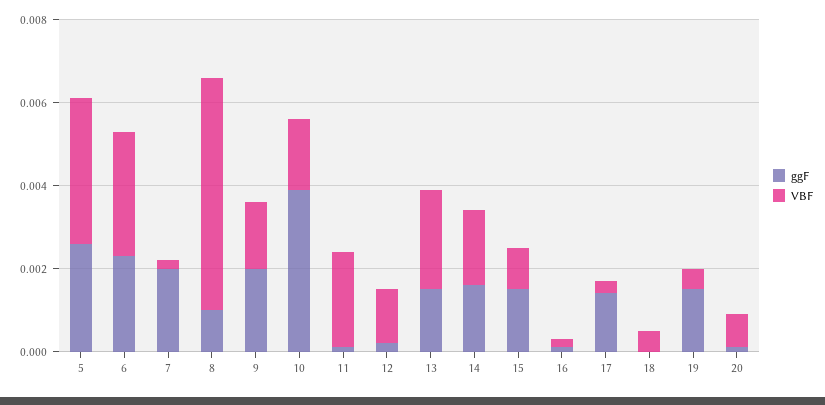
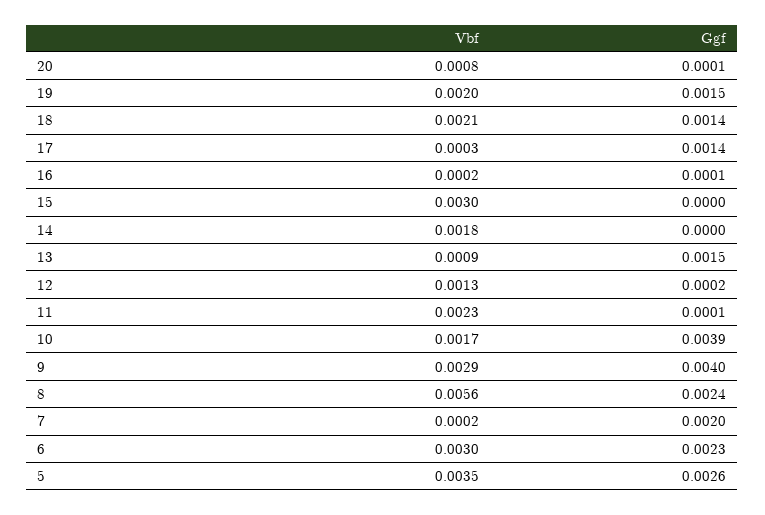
  {
    "ggF": {
      "5": 0.0026,
      "6": 0.0023,
      "7": 0.002,
-     "8": 0.001,
+     "8": 0.0024,
-     "9": 0.002,
+     "9": 0.004,
      "10": 0.0039,
      "11": 0.0001,
      "12": 0.0002,
      "13": 0.0015,
-     "14": 0.0015,
+     "14": 0,
-     "15": 0.0015,
+     "15": 0,
      "16": 0.0001,
      "17": 0.0014,
-     "18": 0,
+     "18": 0.0014,
      "19": 0.0015,
      "20": 0.0001
    },
    "VBF": {
      "5": 0.0035,
      "6": 0.003,
      "7": 0.0002,
      "8": 0.0056,
-     "9": 0.0015,
+     "9": 0.0029,
      "10": 0.0017,
      "11": 0.0023,
      "12": 0.0013,
-     "13": 0.0025,
+     "13": 0.0009,
      "14": 0.0018,
-     "15": 0.001,
+     "15": 0.003,
      "16": 0.0002,
      "17": 0.0003,
-     "18": 0.0005,
+     "18": 0.0021,
-     "19": 0.0005,
+     "19": 0.002,
      "20": 0.0008
    }
  }

